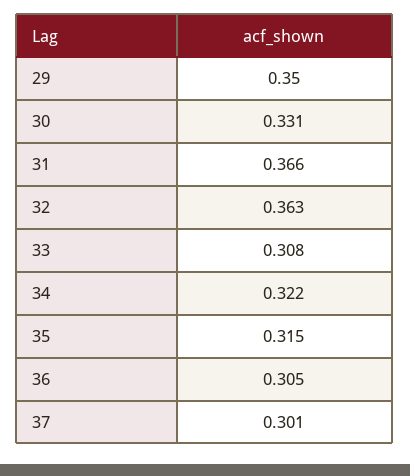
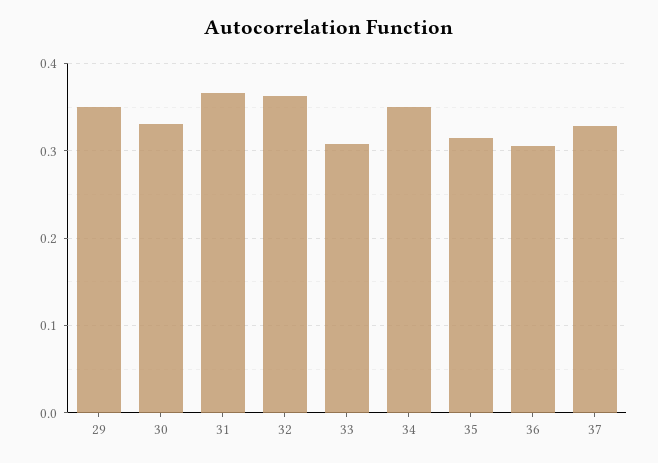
  {
    "29": 0.35,
    "30": 0.331,
    "31": 0.366,
    "32": 0.363,
    "33": 0.308,
-   "34": 0.322,
+   "34": 0.35,
    "35": 0.315,
    "36": 0.305,
-   "37": 0.301
+   "37": 0.33
  }

